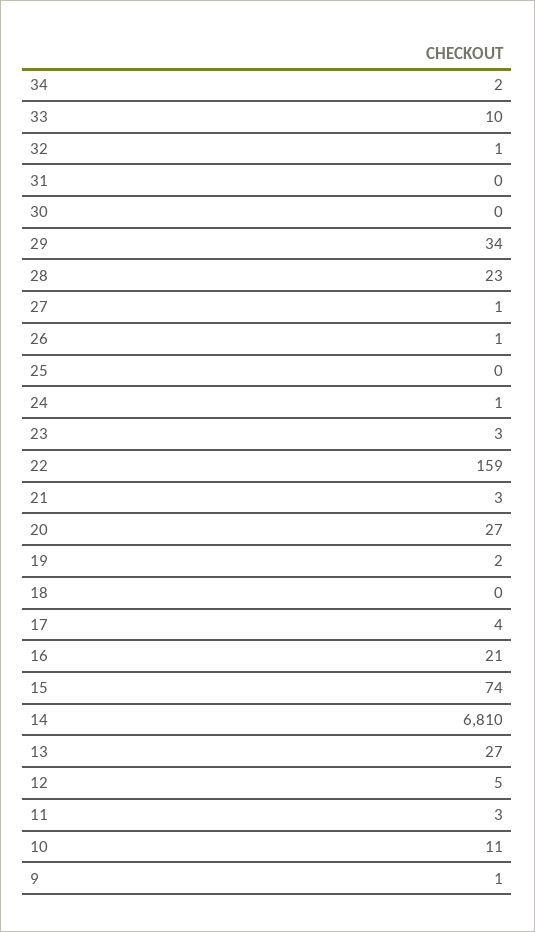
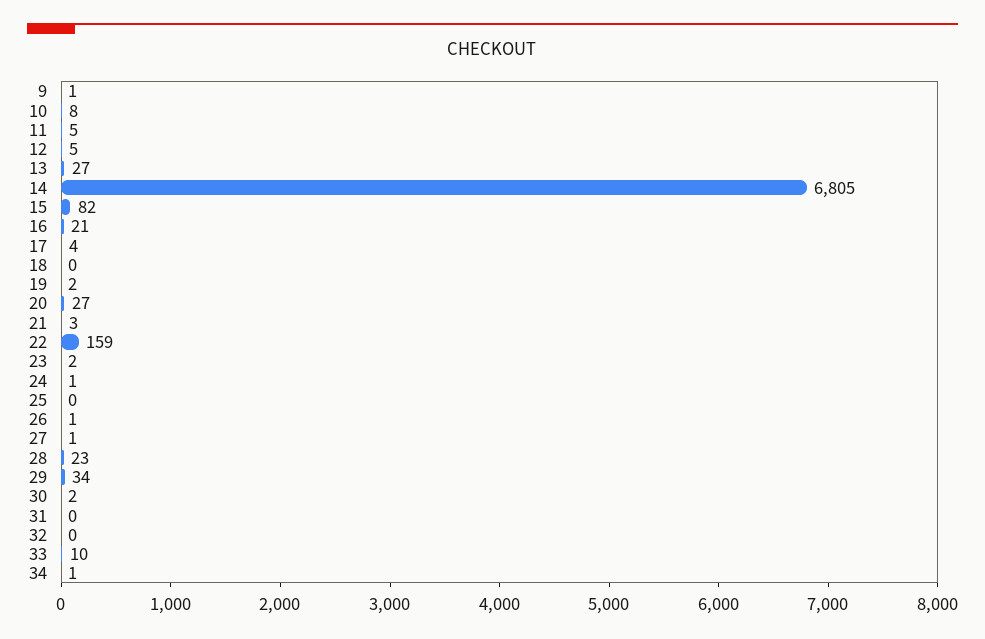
  {
-   "34": 2,
+   "34": 1,
    "33": 10,
-   "32": 1,
+   "32": 0,
    "31": 0,
-   "30": 0,
+   "30": 2,
    "29": 34,
    "28": 23,
    "27": 1,
    "26": 1,
    "25": 0,
    "24": 1,
-   "23": 3,
+   "23": 2,
    "22": 159,
    "21": 3,
    "20": 27,
    "19": 2,
    "18": 0,
    "17": 4,
    "16": 21,
-   "15": 74,
+   "15": 82,
-   "14": 6810,
+   "14": 6805,
    "13": 27,
    "12": 5,
-   "11": 3,
+   "11": 5,
-   "10": 11,
+   "10": 8,
    "9": 1
  }

